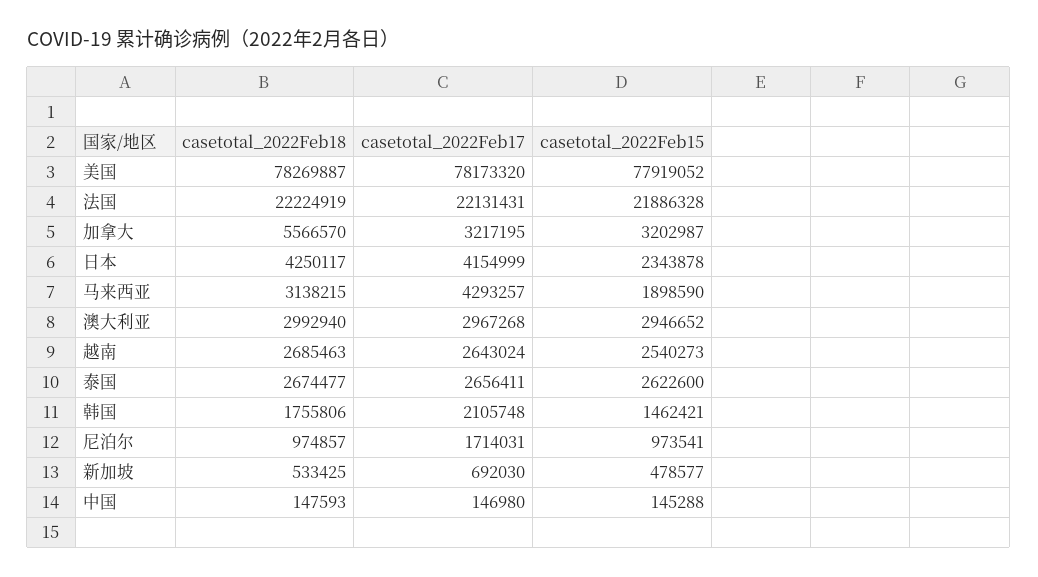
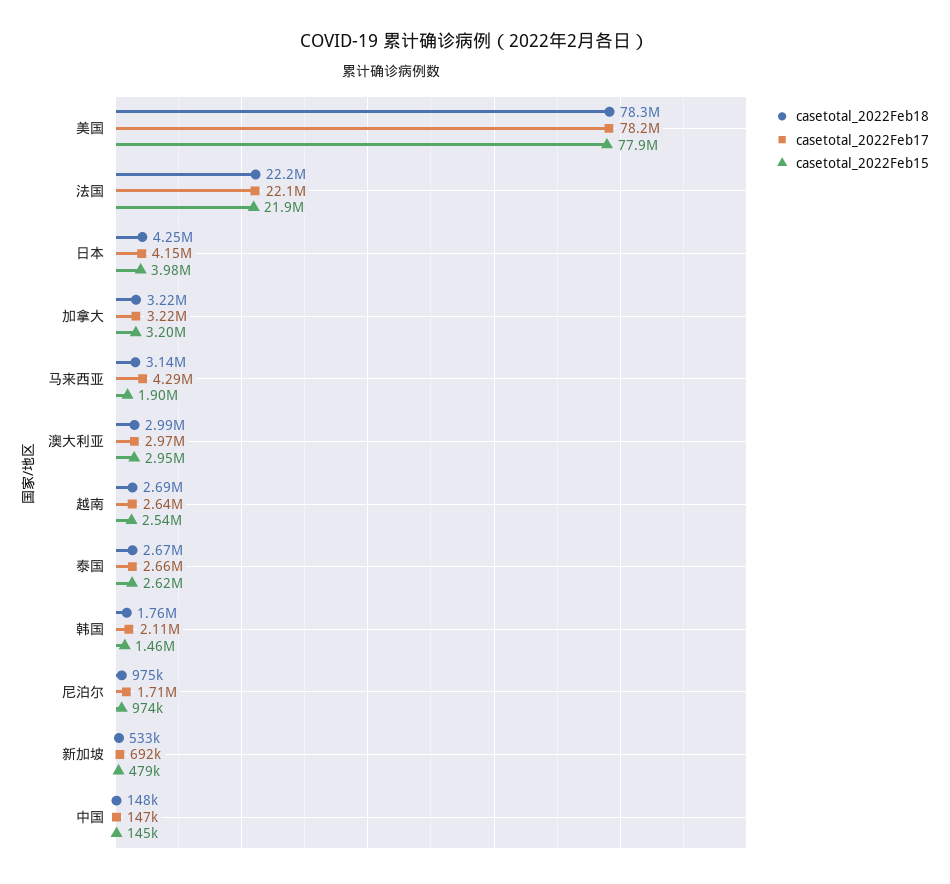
  {
    "casetotal_2022Feb18": {
      "美国": 78269887,
      "法国": 22224919,
-     "加拿大": 5566570,
+     "加拿大": 3220000,
      "日本": 4250117,
      "马来西亚": 3138215,
      "澳大利亚": 2992940,
      "越南": 2685463,
      "泰国": 2674477,
      "韩国": 1755806,
      "尼泊尔": 974857,
      "新加坡": 533425,
      "中国": 147593
    },
    "casetotal_2022Feb17": {
      "美国": 78173320,
      "法国": 22131431,
      "加拿大": 3217195,
      "日本": 4154999,
      "马来西亚": 4293257,
      "澳大利亚": 2967268,
      "越南": 2643024,
      "泰国": 2656411,
      "韩国": 2105748,
      "尼泊尔": 1714031,
      "新加坡": 692030,
      "中国": 146980
    },
    "casetotal_2022Feb15": {
      "美国": 77919052,
      "法国": 21886328,
      "加拿大": 3202987,
-     "日本": 2343878,
+     "日本": 3980000,
      "马来西亚": 1898590,
      "澳大利亚": 2946652,
      "越南": 2540273,
      "泰国": 2622600,
      "韩国": 1462421,
      "尼泊尔": 973541,
      "新加坡": 478577,
      "中国": 145288
    }
  }

